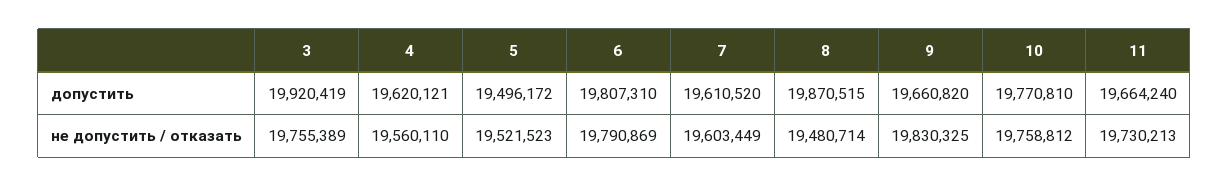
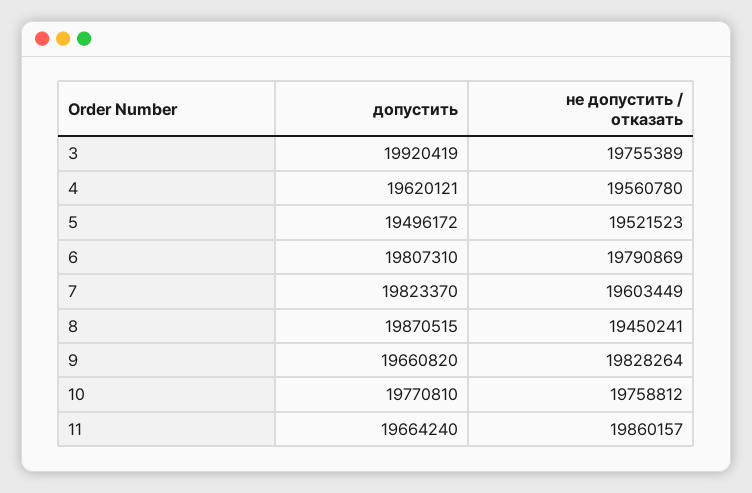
  {
    "3": {
      "допустить": 19920419,
      "не допустить / отказать": 19755389
    },
    "4": {
      "допустить": 19620121,
-     "не допустить / отказать": 19560110
+     "не допустить / отказать": 19560780
    },
    "5": {
      "допустить": 19496172,
      "не допустить / отказать": 19521523
    },
    "6": {
      "допустить": 19807310,
      "не допустить / отказать": 19790869
    },
    "7": {
-     "допустить": 19610520,
+     "допустить": 19823370,
      "не допустить / отказать": 19603449
    },
    "8": {
      "допустить": 19870515,
-     "не допустить / отказать": 19480714
+     "не допустить / отказать": 19450241
    },
    "9": {
      "допустить": 19660820,
-     "не допустить / отказать": 19830325
+     "не допустить / отказать": 19828264
    },
    "10": {
      "допустить": 19770810,
      "не допустить / отказать": 19758812
    },
    "11": {
      "допустить": 19664240,
-     "не допустить / отказать": 19730213
+     "не допустить / отказать": 19860157
    }
  }

